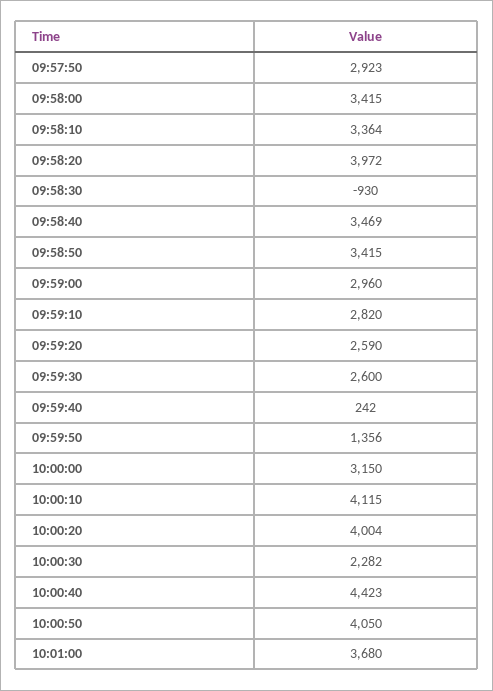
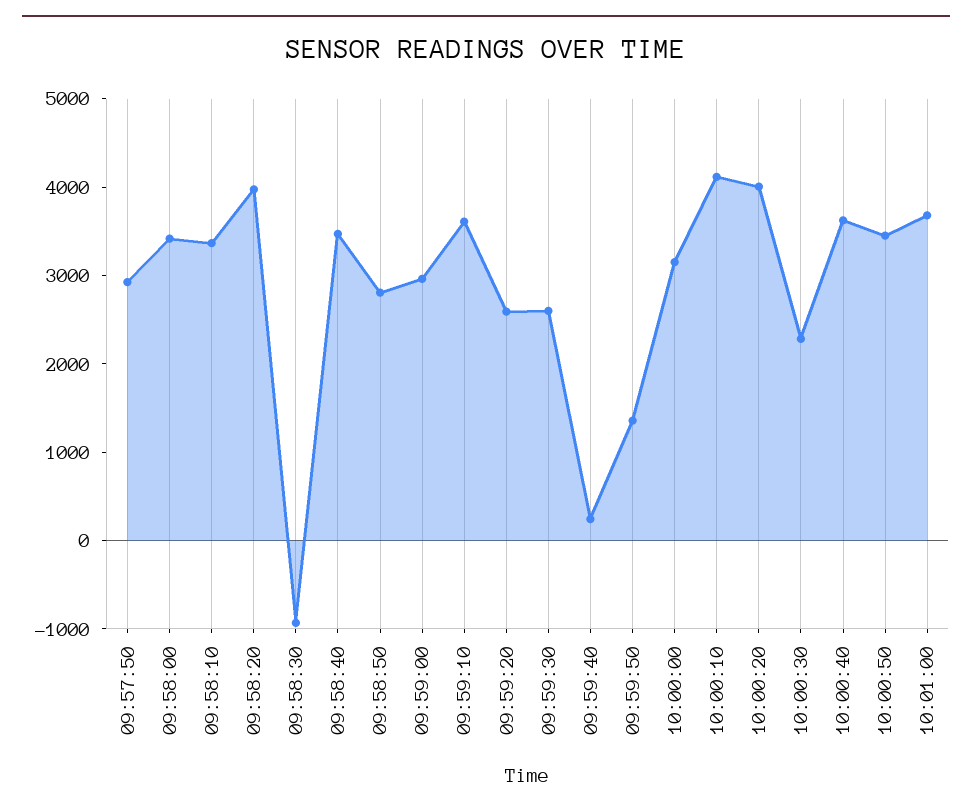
  {
    "09:57:50": 2923,
    "09:58:00": 3415,
    "09:58:10": 3364,
    "09:58:20": 3972,
    "09:58:30": -930,
    "09:58:40": 3469,
-   "09:58:50": 3415,
+   "09:58:50": 2800,
    "09:59:00": 2960,
-   "09:59:10": 2820,
+   "09:59:10": 3600,
    "09:59:20": 2590,
    "09:59:30": 2600,
    "09:59:40": 242,
    "09:59:50": 1356,
    "10:00:00": 3150,
    "10:00:10": 4115,
    "10:00:20": 4004,
    "10:00:30": 2282,
-   "10:00:40": 4423,
+   "10:00:40": 3600,
-   "10:00:50": 4050,
+   "10:00:50": 3400,
    "10:01:00": 3680
  }

